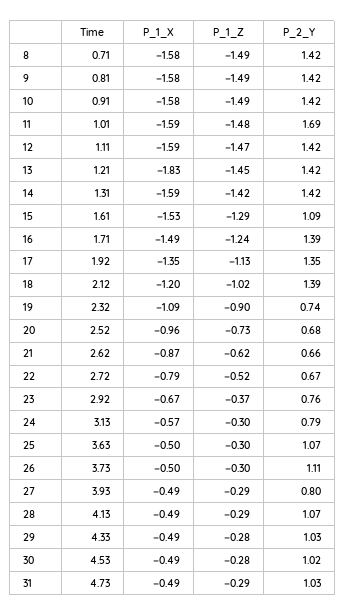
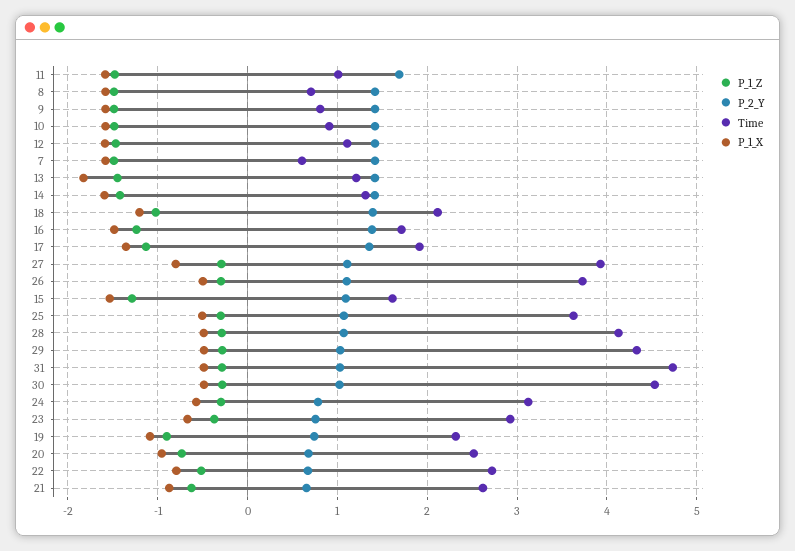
  {
    "Time": {
      "8": 0.71,
      "9": 0.81,
      "10": 0.91,
      "11": 1.01,
      "12": 1.11,
      "13": 1.21,
      "14": 1.31,
      "15": 1.61,
      "16": 1.71,
      "17": 1.92,
      "18": 2.12,
      "19": 2.32,
      "20": 2.52,
      "21": 2.62,
      "22": 2.72,
      "23": 2.92,
      "24": 3.13,
      "25": 3.63,
      "26": 3.73,
      "27": 3.93,
      "28": 4.13,
      "29": 4.33,
      "30": 4.53,
-     "31": 4.73
+     "31": 4.73,
+     "7": 0.6
    },
    "P_1_X": {
      "8": -1.58,
      "9": -1.58,
      "10": -1.58,
      "11": -1.59,
      "12": -1.59,
      "13": -1.83,
      "14": -1.59,
      "15": -1.53,
      "16": -1.49,
      "17": -1.35,
      "18": -1.2,
      "19": -1.09,
      "20": -0.96,
      "21": -0.87,
      "22": -0.79,
      "23": -0.67,
      "24": -0.57,
      "25": -0.5,
      "26": -0.5,
-     "27": -0.49,
+     "27": -0.8,
      "28": -0.49,
      "29": -0.49,
      "30": -0.49,
-     "31": -0.49
+     "31": -0.49,
+     "7": -1.6
    },
    "P_1_Z": {
      "8": -1.49,
      "9": -1.49,
      "10": -1.49,
      "11": -1.48,
      "12": -1.47,
      "13": -1.45,
      "14": -1.42,
      "15": -1.29,
      "16": -1.24,
      "17": -1.13,
      "18": -1.02,
      "19": -0.9,
      "20": -0.73,
      "21": -0.62,
      "22": -0.52,
      "23": -0.37,
      "24": -0.3,
      "25": -0.3,
      "26": -0.3,
      "27": -0.29,
      "28": -0.29,
      "29": -0.28,
      "30": -0.28,
-     "31": -0.29
+     "31": -0.29,
+     "7": -1.5
    },
    "P_2_Y": {
      "8": 1.42,
      "9": 1.42,
      "10": 1.42,
      "11": 1.69,
      "12": 1.42,
      "13": 1.42,
      "14": 1.42,
      "15": 1.09,
      "16": 1.39,
      "17": 1.35,
      "18": 1.39,
      "19": 0.74,
      "20": 0.68,
      "21": 0.66,
      "22": 0.67,
      "23": 0.76,
      "24": 0.79,
      "25": 1.07,
      "26": 1.11,
-     "27": 0.8,
+     "27": 1.1,
      "28": 1.07,
      "29": 1.03,
      "30": 1.02,
-     "31": 1.03
+     "31": 1.03,
+     "7": 1.4
    }
  }

